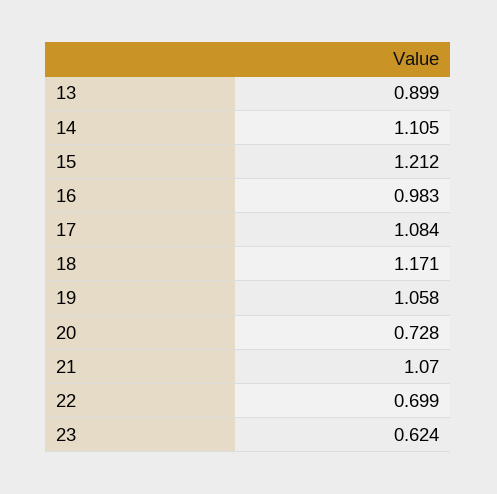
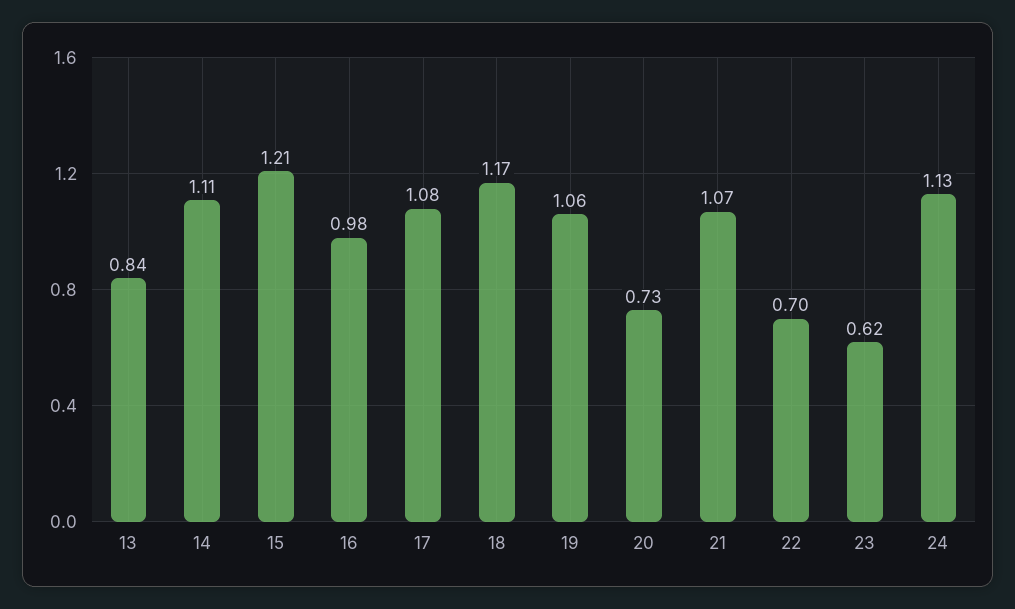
  {
-   "13": 0.899,
+   "13": 0.84,
    "14": 1.105,
    "15": 1.212,
    "16": 0.983,
    "17": 1.084,
    "18": 1.171,
    "19": 1.058,
    "20": 0.728,
    "21": 1.07,
    "22": 0.699,
-   "23": 0.624
+   "23": 0.624,
+   "24": 1.13
  }

